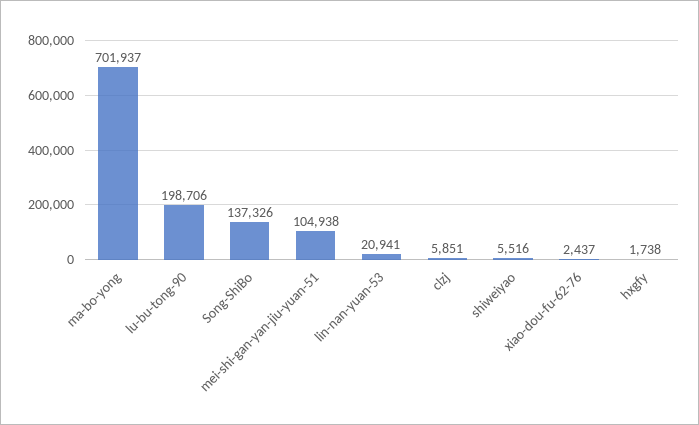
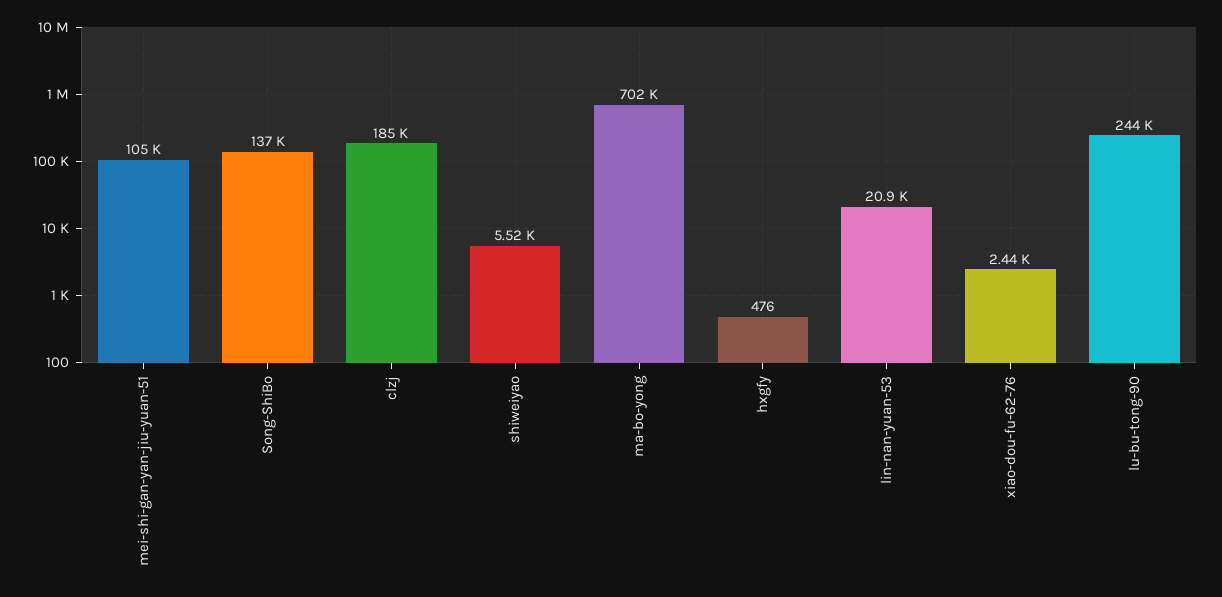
  {
    "ma-bo-yong": 701937,
-   "lu-bu-tong-90": 198706,
+   "lu-bu-tong-90": 244000,
    "Song-ShiBo": 137326,
    "mei-shi-gan-yan-jiu-yuan-51": 104938,
    "lin-nan-yuan-53": 20941,
-   "clzj": 5851,
+   "clzj": 185000,
    "shiweiyao": 5516,
    "xiao-dou-fu-62-76": 2437,
-   "hxgfy": 1738
+   "hxgfy": 476
  }

